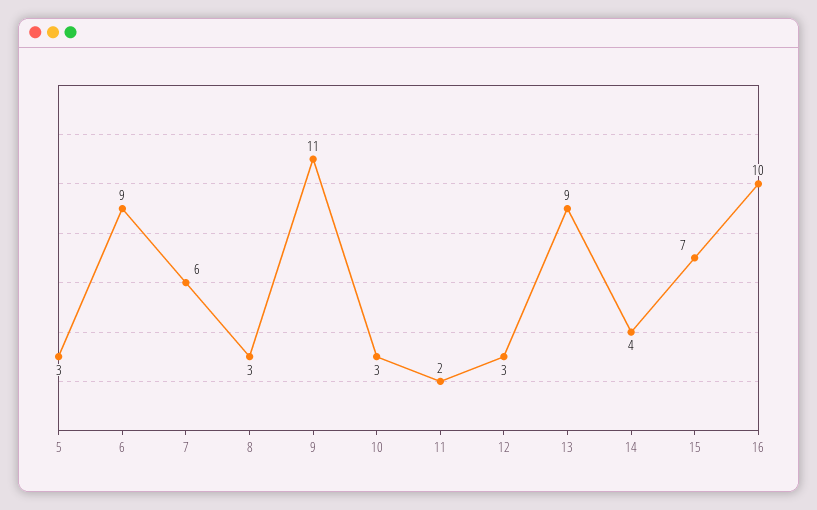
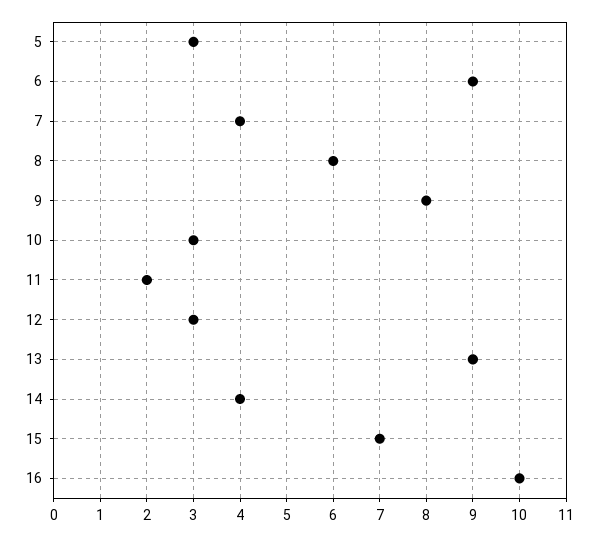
  {
    "5": 3,
    "6": 9,
-   "7": 6,
+   "7": 4,
-   "8": 3,
+   "8": 6,
-   "9": 11,
+   "9": 8,
    "10": 3,
    "11": 2,
    "12": 3,
    "13": 9,
    "14": 4,
    "15": 7,
    "16": 10
  }

